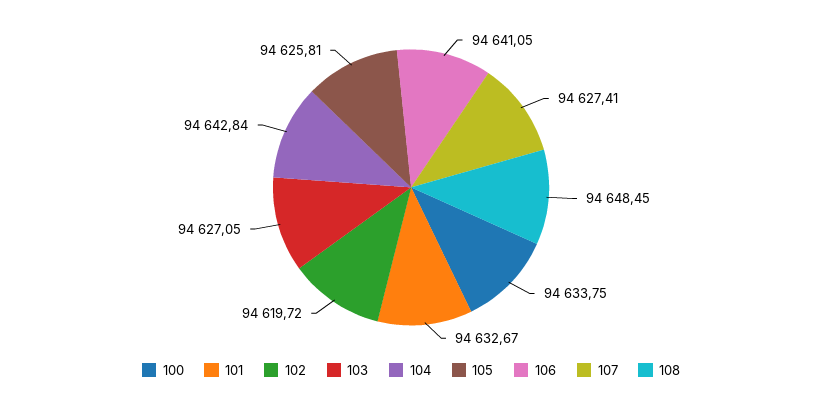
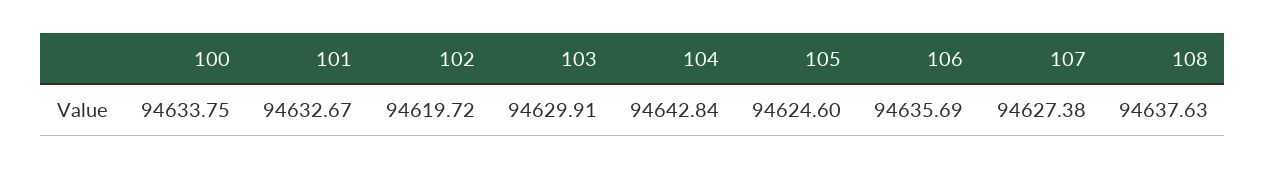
  {
    "100": 94633.75,
    "101": 94632.67,
    "102": 94619.72,
-   "103": 94627.05,
+   "103": 94629.91,
    "104": 94642.84,
-   "105": 94625.81,
+   "105": 94624.6,
-   "106": 94641.05,
+   "106": 94635.69,
-   "107": 94627.41,
+   "107": 94627.38,
-   "108": 94648.45
+   "108": 94637.63
  }

